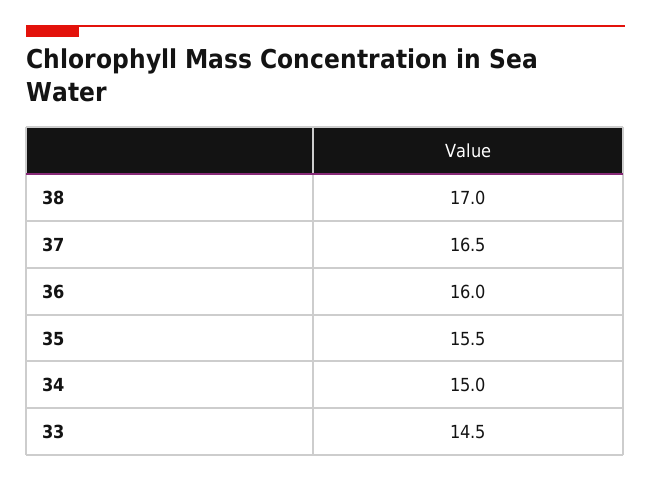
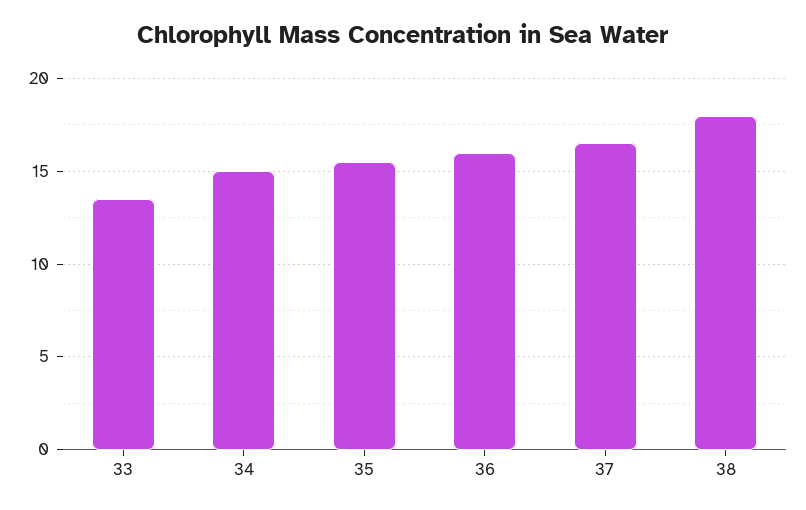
  {
-   "38": 17,
+   "38": 18,
    "37": 16.5,
    "36": 16,
    "35": 15.5,
    "34": 15,
-   "33": 14.5
+   "33": 13.5
  }

